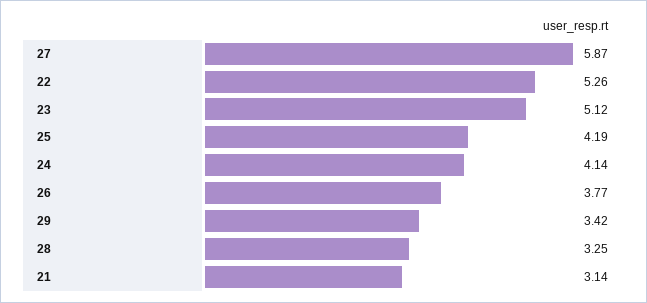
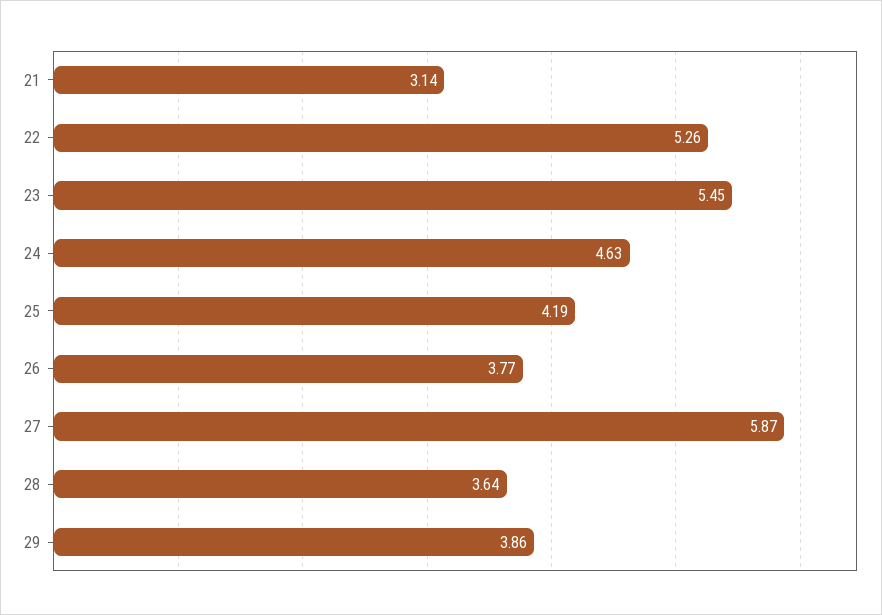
  {
    "27": 5.87,
    "22": 5.26,
-   "23": 5.12,
+   "23": 5.45,
    "25": 4.19,
-   "24": 4.14,
+   "24": 4.63,
    "26": 3.77,
-   "29": 3.42,
+   "29": 3.86,
-   "28": 3.25,
+   "28": 3.64,
    "21": 3.14
  }

